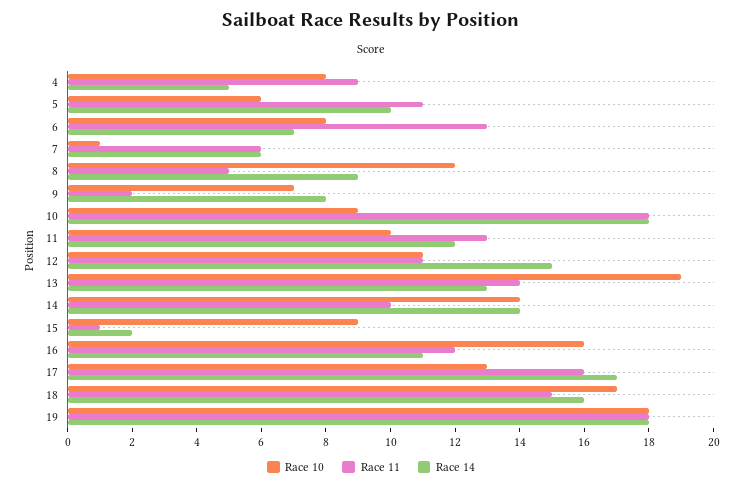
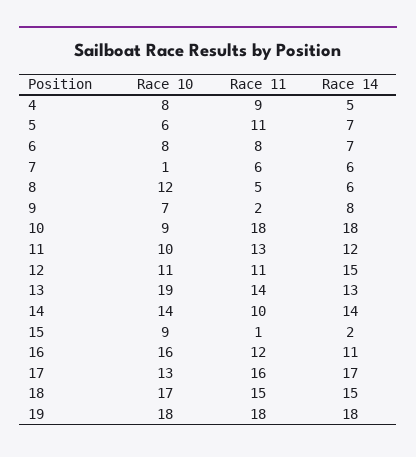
  {
    "Race 10": {
      "4": 8,
      "5": 6,
      "6": 8,
      "7": 1,
      "8": 12,
      "9": 7,
      "10": 9,
      "11": 10,
      "12": 11,
      "13": 19,
      "14": 14,
      "15": 9,
      "16": 16,
      "17": 13,
      "18": 17,
      "19": 18
    },
    "Race 11": {
      "4": 9,
      "5": 11,
-     "6": 13,
+     "6": 8,
      "7": 6,
      "8": 5,
      "9": 2,
      "10": 18,
      "11": 13,
      "12": 11,
      "13": 14,
      "14": 10,
      "15": 1,
      "16": 12,
      "17": 16,
      "18": 15,
      "19": 18
    },
    "Race 14": {
      "4": 5,
-     "5": 10,
+     "5": 7,
      "6": 7,
      "7": 6,
-     "8": 9,
+     "8": 6,
      "9": 8,
      "10": 18,
      "11": 12,
      "12": 15,
      "13": 13,
      "14": 14,
      "15": 2,
      "16": 11,
      "17": 17,
-     "18": 16,
+     "18": 15,
      "19": 18
    }
  }

